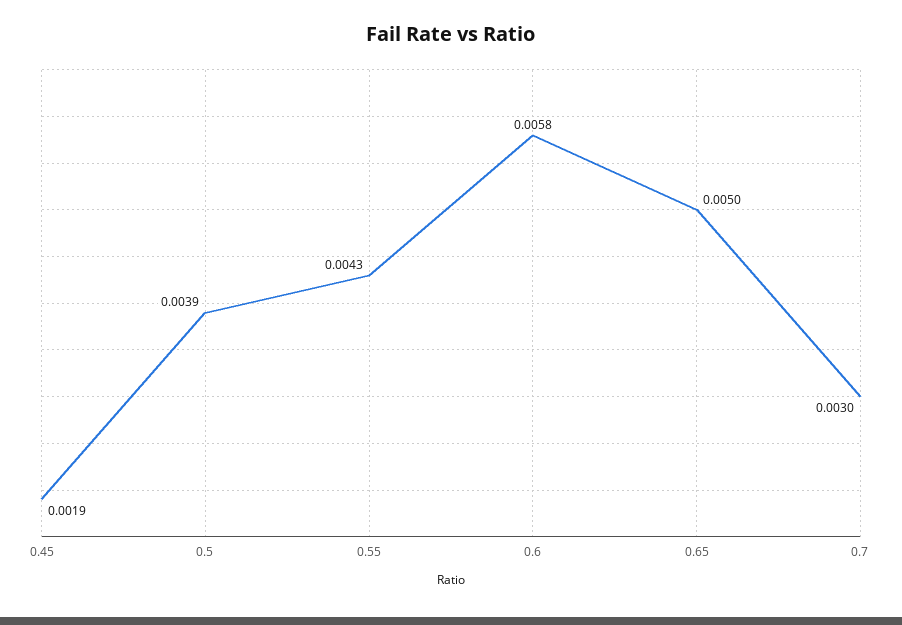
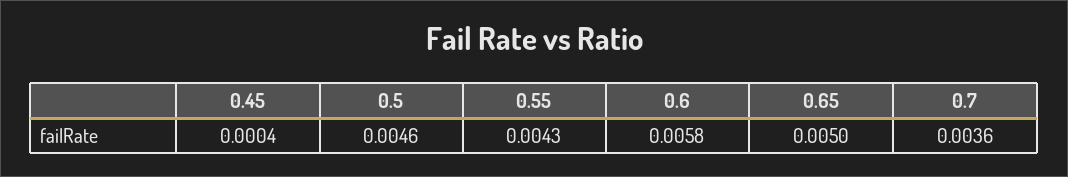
  {
-   "0.45": 0.0019,
+   "0.45": 0.0004,
-   "0.5": 0.0039,
+   "0.5": 0.0046,
    "0.55": 0.0043,
    "0.6": 0.0058,
    "0.65": 0.005,
-   "0.7": 0.003
+   "0.7": 0.0036
  }

